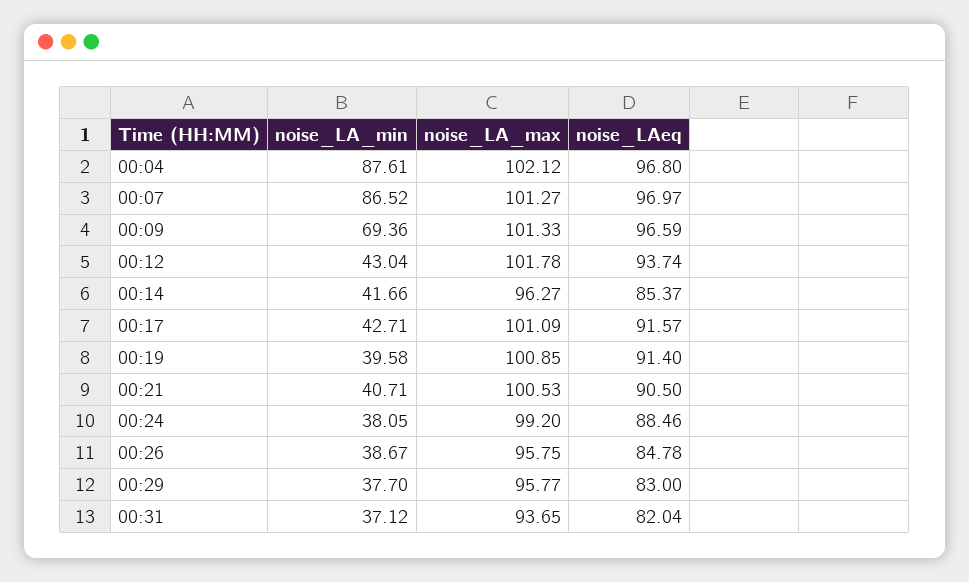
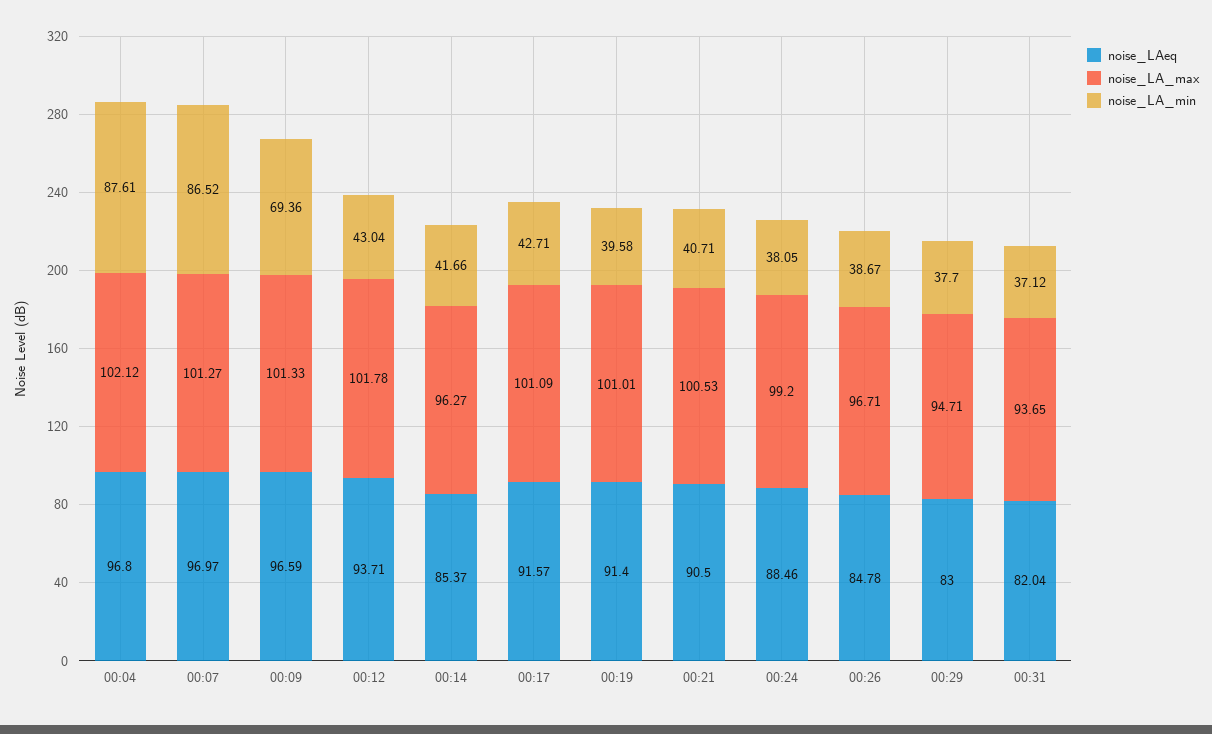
  {
    "noise_LA_min": {
      "00:04": 87.61,
      "00:07": 86.52,
      "00:09": 69.36,
      "00:12": 43.04,
      "00:14": 41.66,
      "00:17": 42.71,
      "00:19": 39.58,
      "00:21": 40.71,
      "00:24": 38.05,
      "00:26": 38.67,
      "00:29": 37.7,
      "00:31": 37.12
    },
    "noise_LA_max": {
      "00:04": 102.12,
      "00:07": 101.27,
      "00:09": 101.33,
      "00:12": 101.78,
      "00:14": 96.27,
      "00:17": 101.09,
-     "00:19": 100.85,
+     "00:19": 101.01,
      "00:21": 100.53,
      "00:24": 99.2,
-     "00:26": 95.75,
+     "00:26": 96.71,
-     "00:29": 95.77,
+     "00:29": 94.71,
      "00:31": 93.65
    },
    "noise_LAeq": {
      "00:04": 96.8,
      "00:07": 96.97,
      "00:09": 96.59,
-     "00:12": 93.74,
+     "00:12": 93.71,
      "00:14": 85.37,
      "00:17": 91.57,
      "00:19": 91.4,
      "00:21": 90.5,
      "00:24": 88.46,
      "00:26": 84.78,
      "00:29": 83,
      "00:31": 82.04
    }
  }

